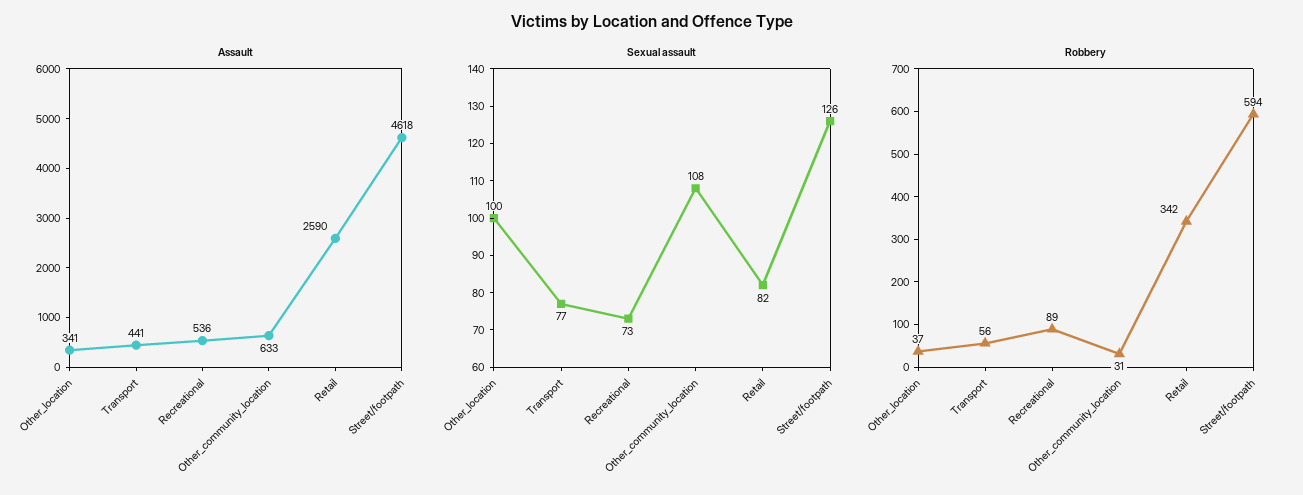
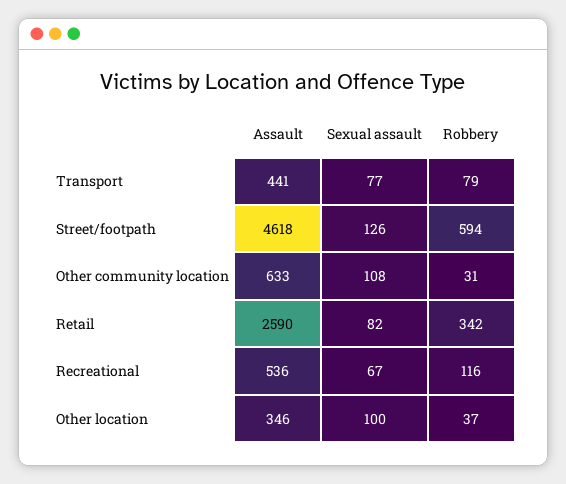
  {
    "Assault": {
-     "Other_location": 341,
+     "Other_location": 346,
      "Transport": 441,
      "Recreational": 536,
      "Other_community_location": 633,
      "Retail": 2590,
      "Street/footpath": 4618
    },
    "Sexual assault": {
      "Other_location": 100,
      "Transport": 77,
-     "Recreational": 73,
+     "Recreational": 67,
      "Other_community_location": 108,
      "Retail": 82,
      "Street/footpath": 126
    },
    "Robbery": {
      "Other_location": 37,
-     "Transport": 56,
+     "Transport": 79,
-     "Recreational": 89,
+     "Recreational": 116,
      "Other_community_location": 31,
      "Retail": 342,
      "Street/footpath": 594
    }
  }

